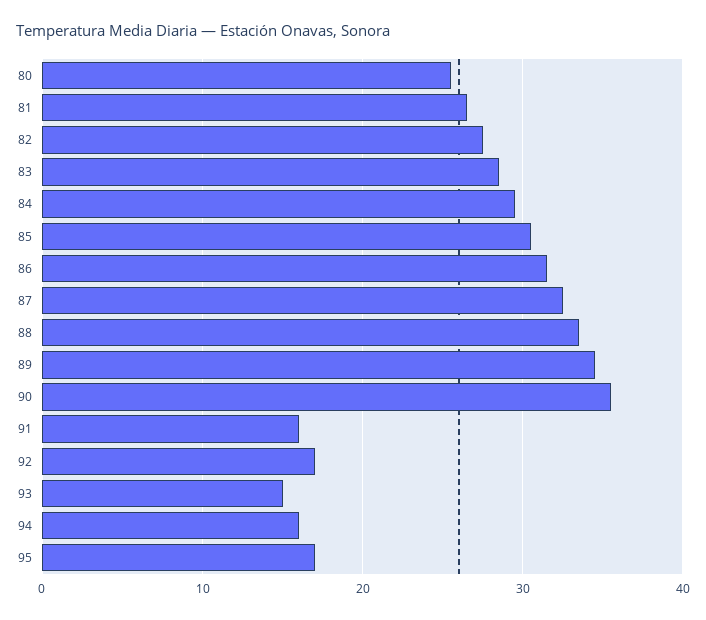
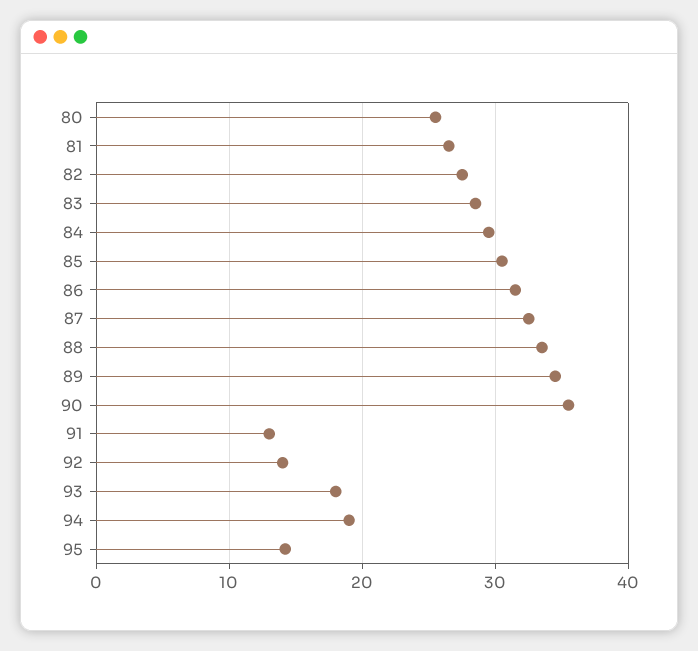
  {
    "80": 26,
    "81": 27,
    "82": 28,
    "83": 29,
    "84": 30,
    "85": 31,
    "86": 32,
    "87": 33,
    "88": 34,
    "89": 35,
    "90": 36,
-   "91": 16,
+   "91": 13,
-   "92": 17,
+   "92": 14,
-   "93": 15,
+   "93": 18,
-   "94": 16,
+   "94": 19,
-   "95": 17
+   "95": 14
  }

